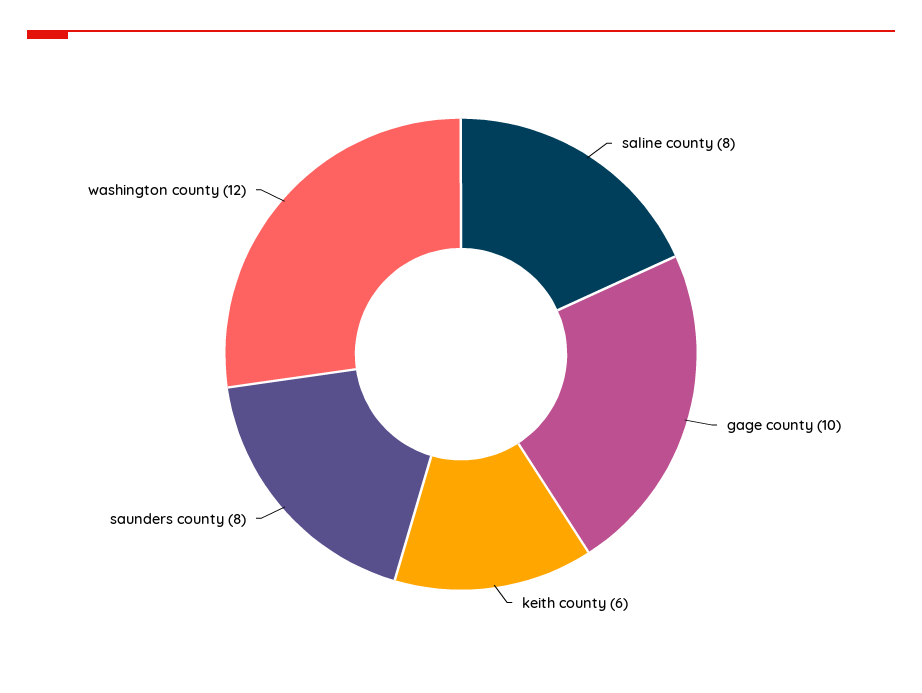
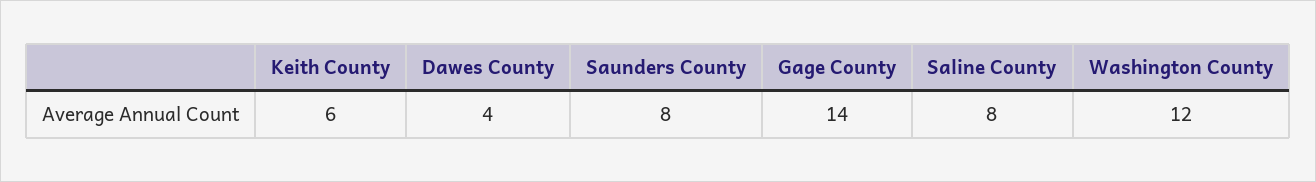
  {
    "saline county": 8,
-   "gage county": 10,
+   "gage county": 14,
    "keith county": 6,
    "saunders county": 8,
-   "washington county": 12
+   "washington county": 12,
+   "Dawes County": 4
  }

